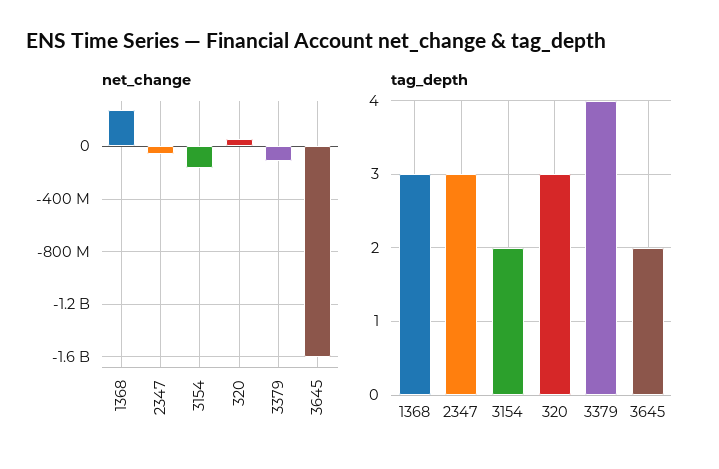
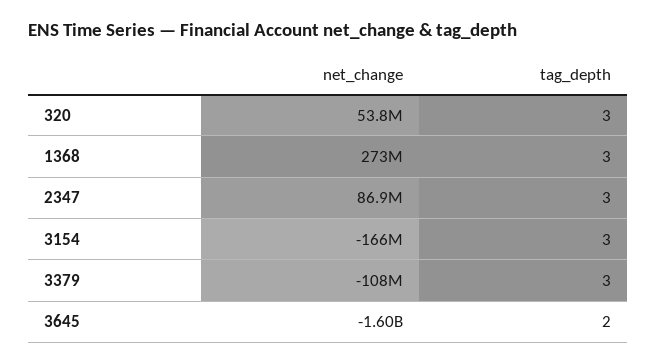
  {
    "net_change": {
      "1368": 273000000,
-     "2347": -50000000,
+     "2347": 86900000,
      "3154": -166000000,
      "320": 53800000,
      "3379": -108000000,
      "3645": -1600000000
    },
    "tag_depth": {
      "1368": 3,
      "2347": 3,
-     "3154": 2,
+     "3154": 3,
      "320": 3,
-     "3379": 4,
+     "3379": 3,
      "3645": 2
    }
  }

